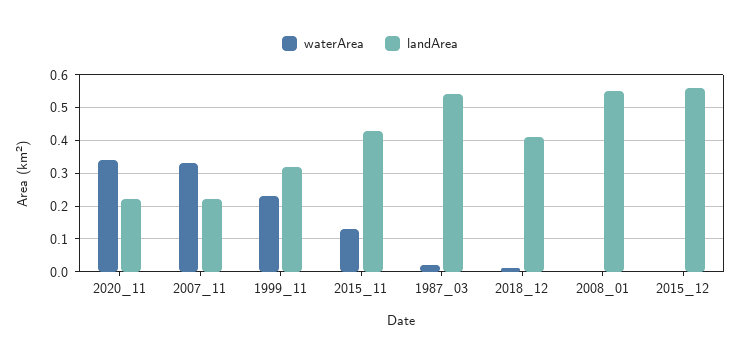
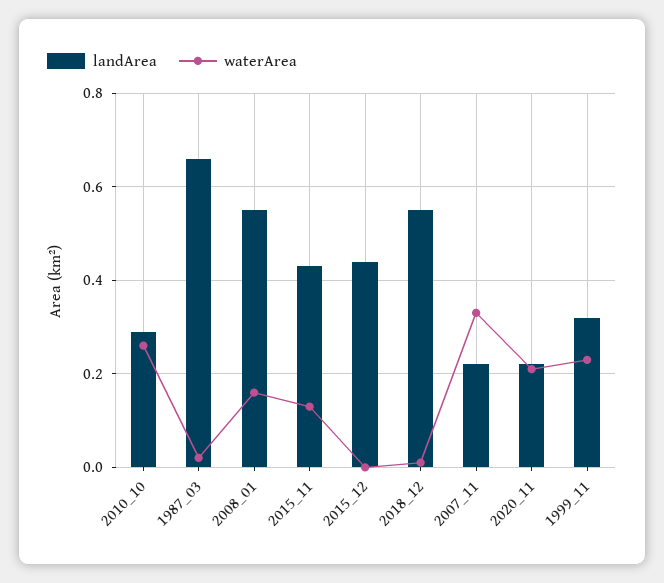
  {
    "waterArea": {
-     "2020_11": 0.35,
+     "2020_11": 0.2,
      "2007_11": 0.35,
      "1999_11": 0.25,
      "2015_11": 0.15,
      "1987_03": 0,
      "2018_12": 0,
-     "2008_01": 0,
+     "2008_01": 0.15,
-     "2015_12": 0
+     "2015_12": 0,
+     "2010_10": 0.25
    },
    "landArea": {
      "2020_11": 0.2,
      "2007_11": 0.2,
      "1999_11": 0.3,
      "2015_11": 0.45,
-     "1987_03": 0.55,
+     "1987_03": 0.65,
-     "2018_12": 0.4,
+     "2018_12": 0.55,
      "2008_01": 0.55,
-     "2015_12": 0.55
+     "2015_12": 0.45,
+     "2010_10": 0.3
    }
  }

